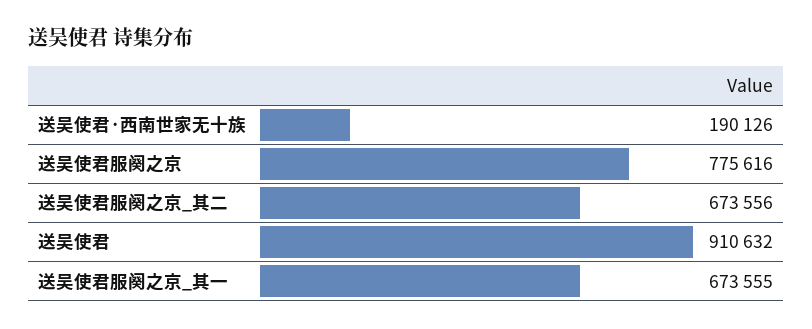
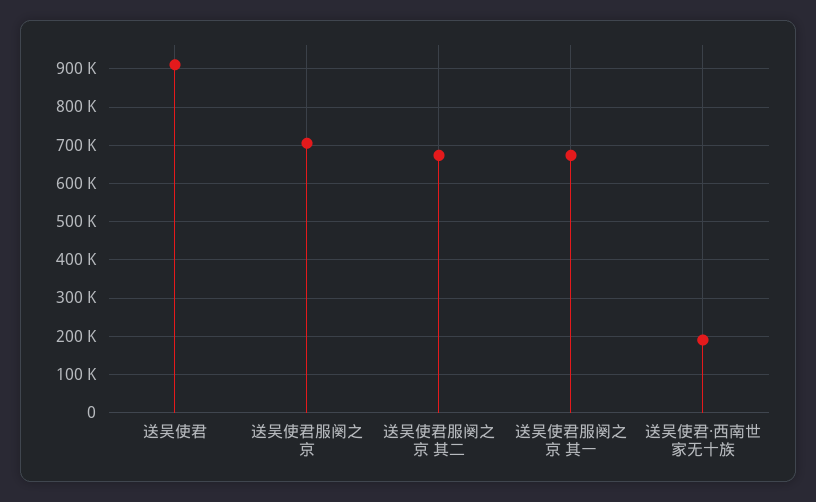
  {
    "送吴使君·西南世家无十族": 190126,
-   "送吴使君服阕之京": 775616,
+   "送吴使君服阕之京": 700000,
    "送吴使君服阕之京_其二": 673556,
    "送吴使君": 910632,
    "送吴使君服阕之京_其一": 673555
  }

